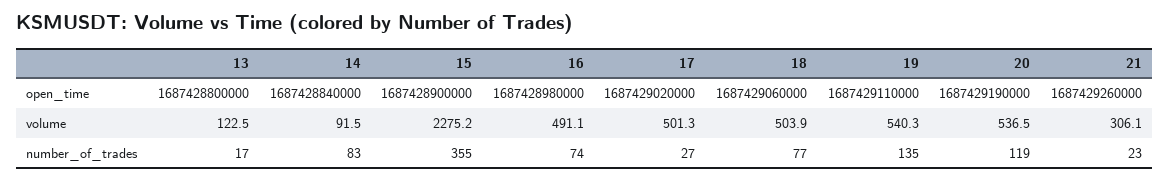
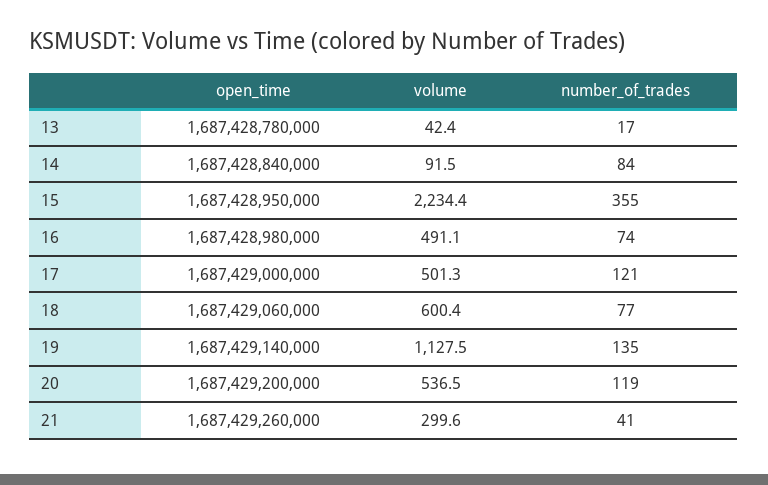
  {
    "13": {
-     "open_time": 1687428800000,
+     "open_time": 1687428780000,
-     "volume": 122.5,
+     "volume": 42.4,
      "number_of_trades": 17
    },
    "14": {
      "open_time": 1687428840000,
      "volume": 91.5,
-     "number_of_trades": 83
+     "number_of_trades": 84
    },
    "15": {
-     "open_time": 1687428900000,
+     "open_time": 1687428950000,
-     "volume": 2275.2,
+     "volume": 2234.4,
      "number_of_trades": 355
    },
    "16": {
      "open_time": 1687428980000,
      "volume": 491.1,
      "number_of_trades": 74
    },
    "17": {
-     "open_time": 1687429020000,
+     "open_time": 1687429000000,
      "volume": 501.3,
-     "number_of_trades": 27
+     "number_of_trades": 121
    },
    "18": {
      "open_time": 1687429060000,
-     "volume": 503.9,
+     "volume": 600.4,
      "number_of_trades": 77
    },
    "19": {
-     "open_time": 1687429110000,
+     "open_time": 1687429140000,
-     "volume": 540.3,
+     "volume": 1127.5,
      "number_of_trades": 135
    },
    "20": {
-     "open_time": 1687429190000,
+     "open_time": 1687429200000,
      "volume": 536.5,
      "number_of_trades": 119
    },
    "21": {
      "open_time": 1687429260000,
-     "volume": 306.1,
+     "volume": 299.6,
-     "number_of_trades": 23
+     "number_of_trades": 41
    }
  }

